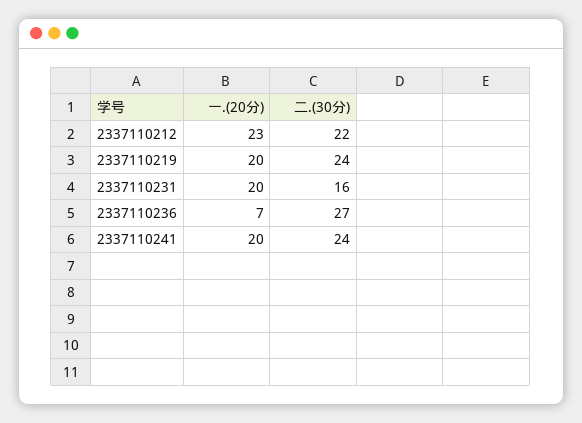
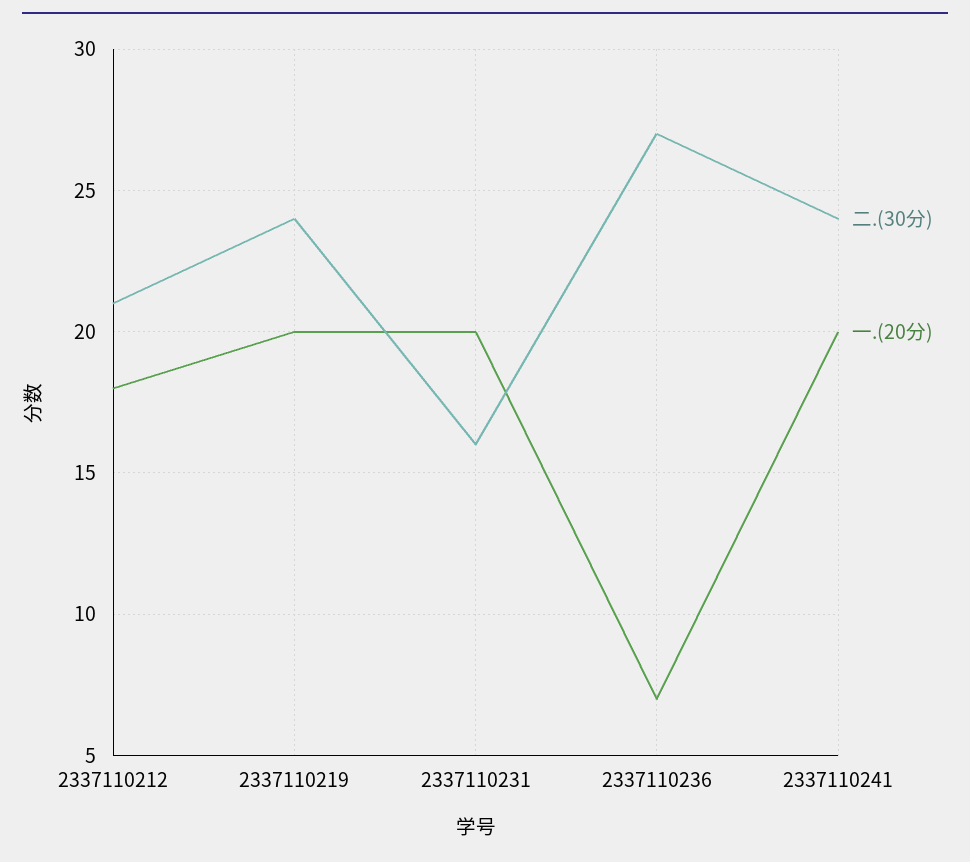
  {
    "一.(20分)": {
-     "2337110212": 23,
+     "2337110212": 18,
      "2337110219": 20,
      "2337110231": 20,
      "2337110236": 7,
      "2337110241": 20
    },
    "二.(30分)": {
-     "2337110212": 22,
+     "2337110212": 21,
      "2337110219": 24,
      "2337110231": 16,
      "2337110236": 27,
      "2337110241": 24
    }
  }

